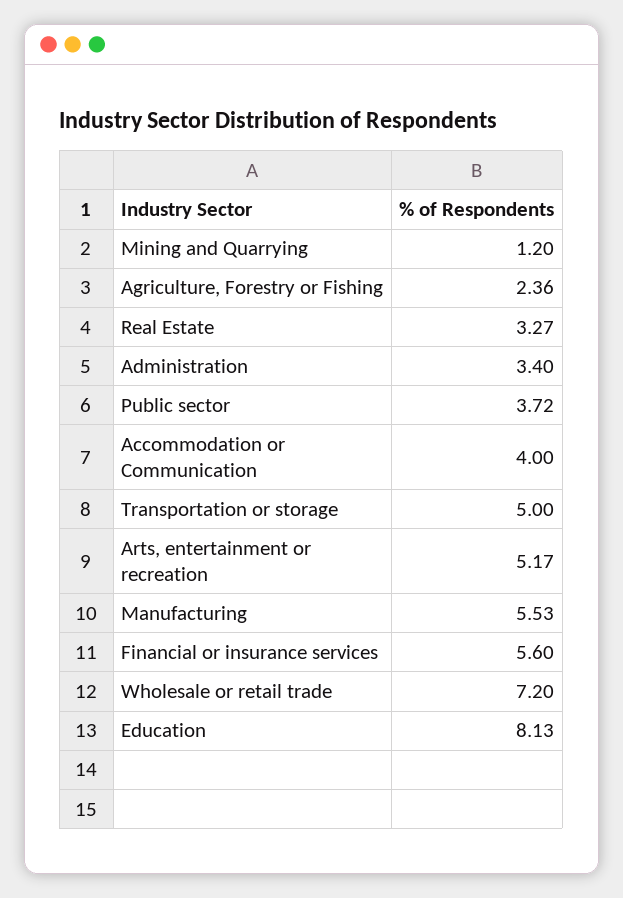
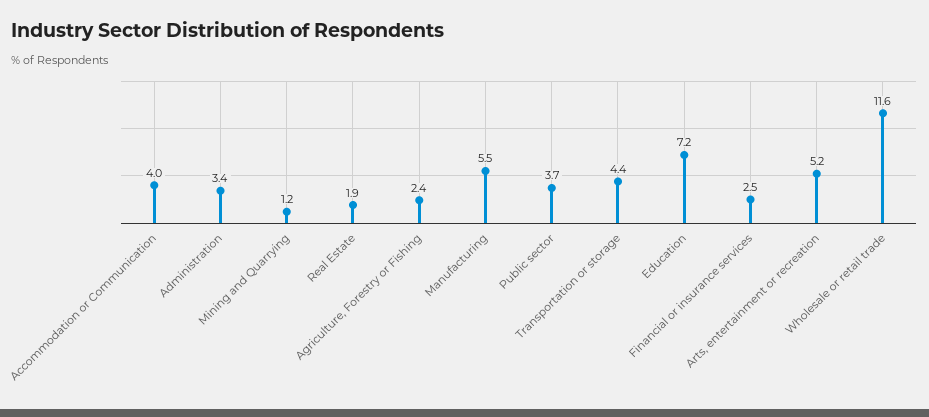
  {
    "Mining and Quarrying": 1.2,
    "Agriculture, Forestry or Fishing": 2.36,
-   "Real Estate": 3.27,
+   "Real Estate": 1.9,
    "Administration": 3.4,
    "Public sector": 3.72,
    "Accommodation or Communication": 4,
-   "Transportation or storage": 5,
+   "Transportation or storage": 4.4,
    "Arts, entertainment or recreation": 5.17,
    "Manufacturing": 5.53,
-   "Financial or insurance services": 5.6,
+   "Financial or insurance services": 2.5,
-   "Wholesale or retail trade": 7.2,
+   "Wholesale or retail trade": 11.6,
-   "Education": 8.13
+   "Education": 7.2
  }

